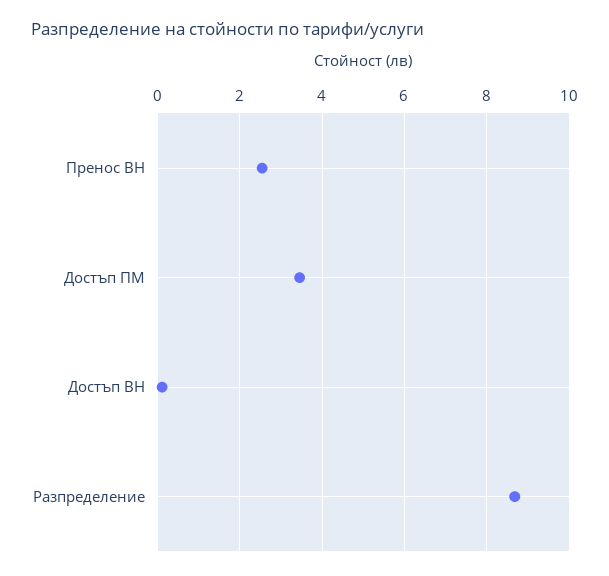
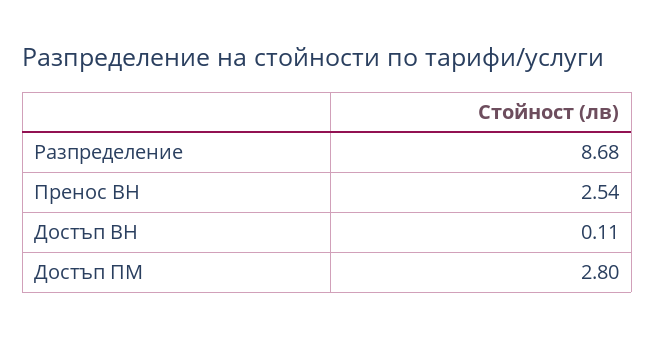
  {
    "Пренос ВН": 2.54,
-   "Достъп ПМ": 3.4,
+   "Достъп ПМ": 2.8,
    "Достъп ВН": 0.11,
    "Разпределение": 8.68
  }

